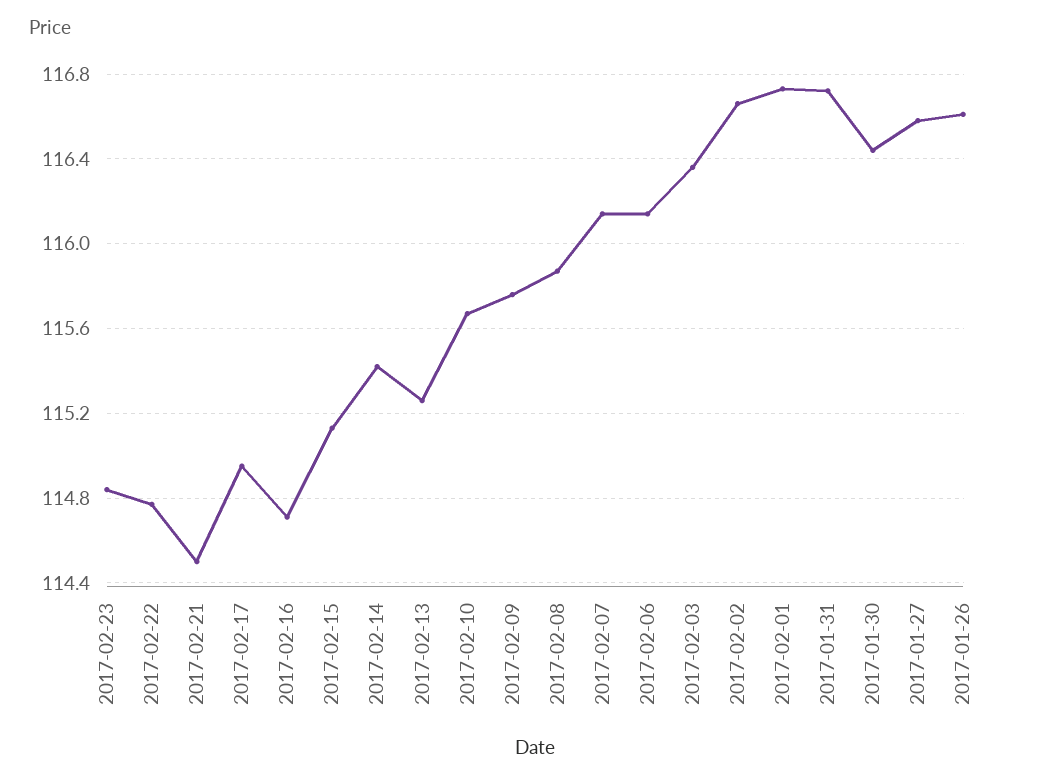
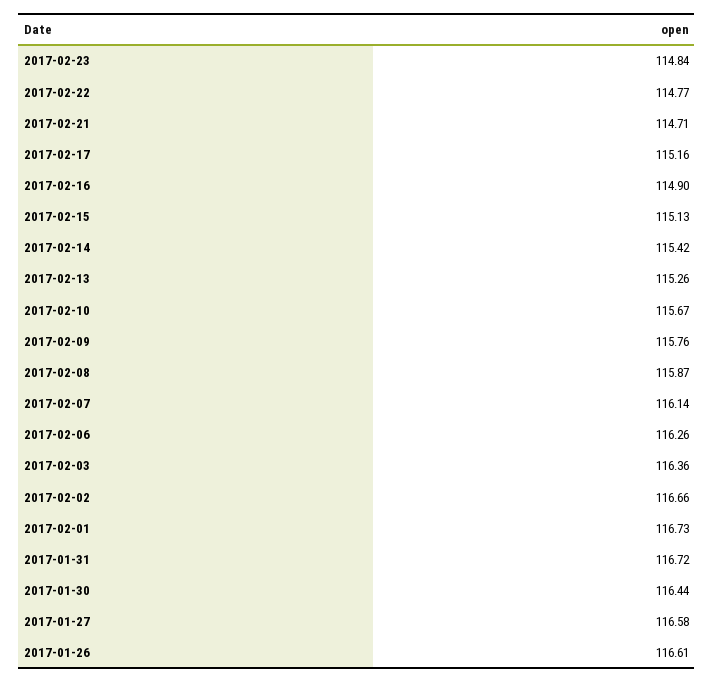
  {
    "2017-02-23": 114.84,
    "2017-02-22": 114.77,
-   "2017-02-21": 114.5,
+   "2017-02-21": 114.71,
-   "2017-02-17": 114.95,
+   "2017-02-17": 115.16,
-   "2017-02-16": 114.7,
+   "2017-02-16": 114.9,
    "2017-02-15": 115.13,
    "2017-02-14": 115.42,
    "2017-02-13": 115.26,
    "2017-02-10": 115.67,
    "2017-02-09": 115.76,
    "2017-02-08": 115.87,
    "2017-02-07": 116.14,
-   "2017-02-06": 116.15,
+   "2017-02-06": 116.26,
    "2017-02-03": 116.36,
    "2017-02-02": 116.66,
    "2017-02-01": 116.73,
    "2017-01-31": 116.72,
    "2017-01-30": 116.44,
    "2017-01-27": 116.58,
    "2017-01-26": 116.61
  }

